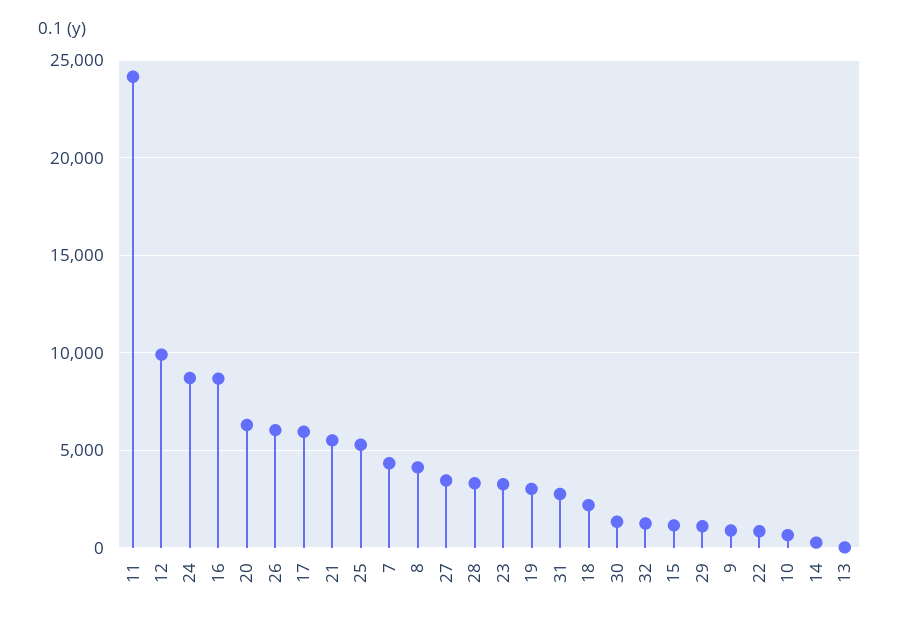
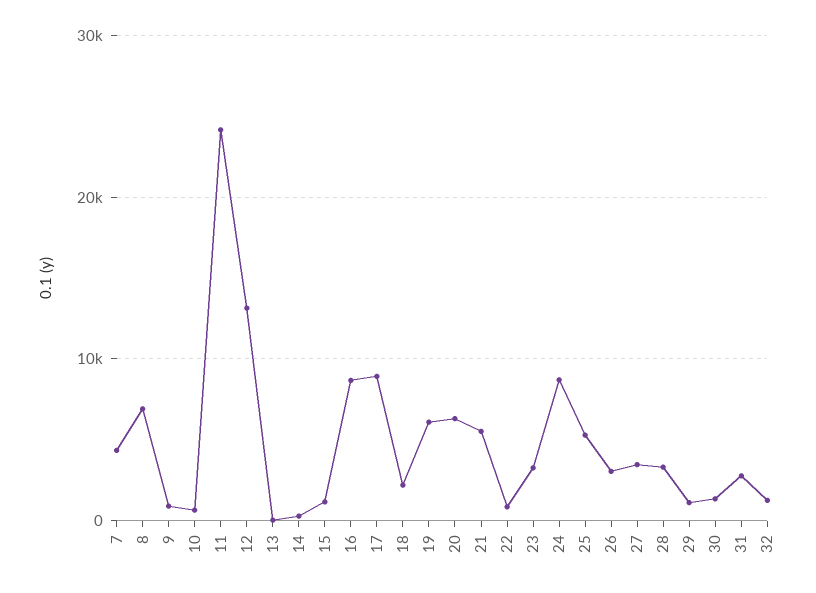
  {
    "11": 24000,
-   "12": 10000,
+   "12": 13000,
    "24": 8500,
    "16": 8500,
    "20": 6500,
-   "26": 6000,
+   "26": 3000,
-   "17": 6000,
+   "17": 9000,
    "21": 5500,
    "25": 5500,
    "7": 4500,
-   "8": 4000,
+   "8": 7000,
    "27": 3500,
    "28": 3500,
    "23": 3500,
-   "19": 3000,
+   "19": 6000,
    "31": 3000,
    "18": 2000,
    "30": 1500,
    "32": 1000,
    "15": 1000,
    "29": 1000,
    "9": 1000,
    "22": 1000,
    "10": 500,
    "14": 500,
    "13": 0
  }

